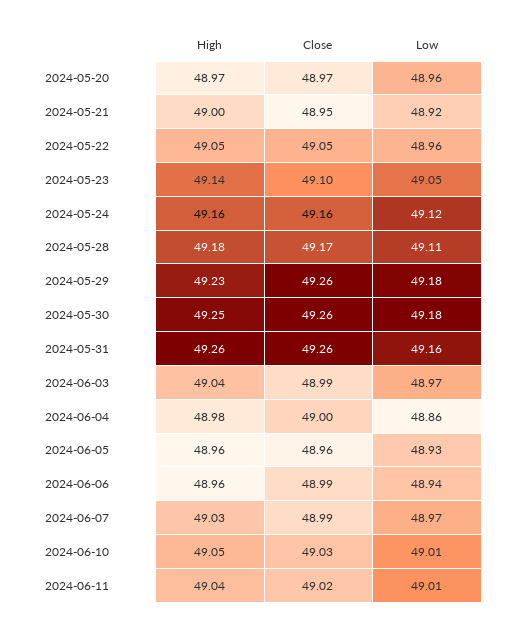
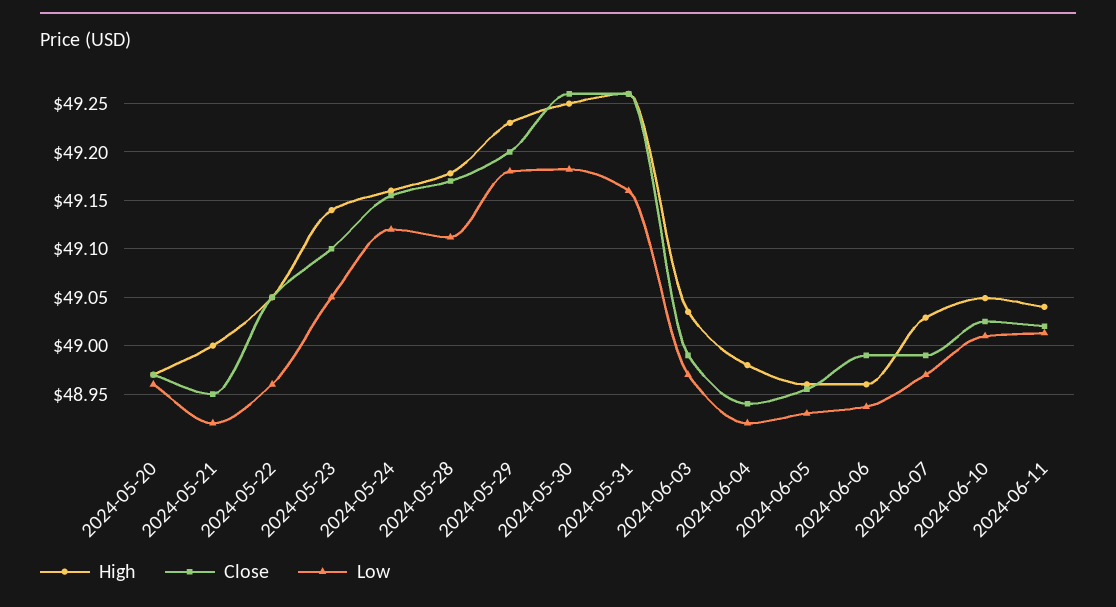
  {
    "High": {
      "2024-05-20": 48.97,
      "2024-05-21": 49,
      "2024-05-22": 49.05,
      "2024-05-23": 49.14,
      "2024-05-24": 49.16,
      "2024-05-28": 49.18,
      "2024-05-29": 49.23,
      "2024-05-30": 49.25,
      "2024-05-31": 49.26,
      "2024-06-03": 49.04,
      "2024-06-04": 48.98,
      "2024-06-05": 48.96,
      "2024-06-06": 48.96,
      "2024-06-07": 49.03,
      "2024-06-10": 49.05,
      "2024-06-11": 49.04
    },
    "Close": {
      "2024-05-20": 48.97,
      "2024-05-21": 48.95,
      "2024-05-22": 49.05,
      "2024-05-23": 49.1,
      "2024-05-24": 49.16,
      "2024-05-28": 49.17,
-     "2024-05-29": 49.26,
+     "2024-05-29": 49.2,
      "2024-05-30": 49.26,
      "2024-05-31": 49.26,
      "2024-06-03": 48.99,
-     "2024-06-04": 49,
+     "2024-06-04": 48.94,
      "2024-06-05": 48.96,
      "2024-06-06": 48.99,
      "2024-06-07": 48.99,
      "2024-06-10": 49.03,
      "2024-06-11": 49.02
    },
    "Low": {
      "2024-05-20": 48.96,
      "2024-05-21": 48.92,
      "2024-05-22": 48.96,
      "2024-05-23": 49.05,
      "2024-05-24": 49.12,
      "2024-05-28": 49.11,
      "2024-05-29": 49.18,
      "2024-05-30": 49.18,
      "2024-05-31": 49.16,
      "2024-06-03": 48.97,
-     "2024-06-04": 48.86,
+     "2024-06-04": 48.92,
      "2024-06-05": 48.93,
      "2024-06-06": 48.94,
      "2024-06-07": 48.97,
      "2024-06-10": 49.01,
      "2024-06-11": 49.01
    }
  }

